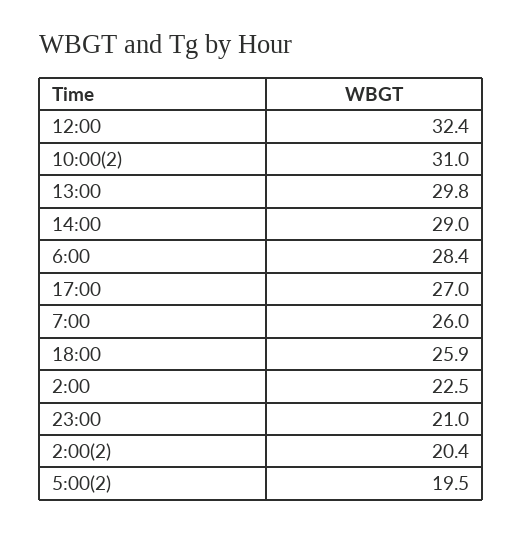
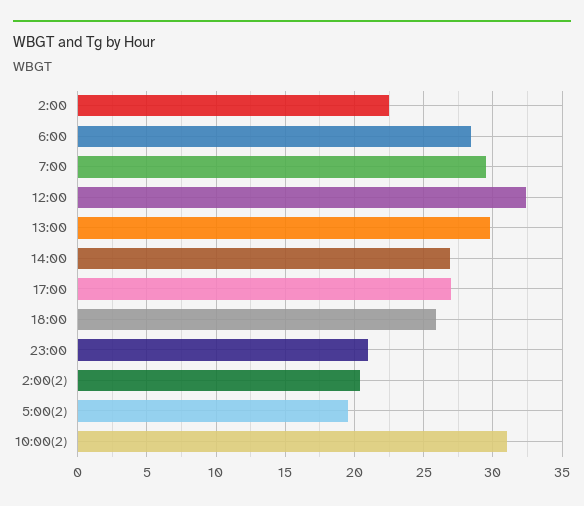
  {
    "12:00": 32.4,
    "10:00(2)": 31,
    "13:00": 29.8,
-   "14:00": 29,
+   "14:00": 27,
    "6:00": 28.4,
    "17:00": 27,
-   "7:00": 26,
+   "7:00": 29.5,
    "18:00": 25.9,
    "2:00": 22.5,
    "23:00": 21,
    "2:00(2)": 20.4,
    "5:00(2)": 19.5
  }

